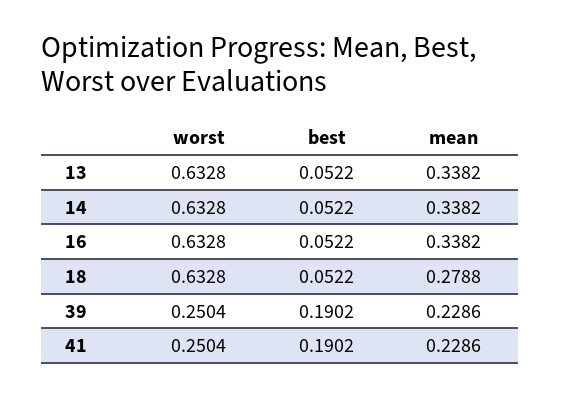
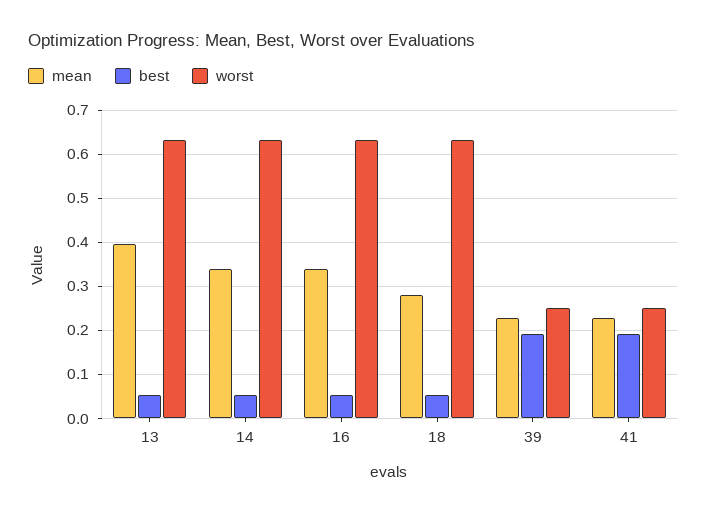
  {
    "worst": {
      "13": 0.6328,
      "14": 0.6328,
      "16": 0.6328,
      "18": 0.6328,
      "39": 0.2504,
      "41": 0.2504
    },
    "best": {
      "13": 0.0522,
      "14": 0.0522,
      "16": 0.0522,
      "18": 0.0522,
      "39": 0.1902,
      "41": 0.1902
    },
    "mean": {
-     "13": 0.3382,
+     "13": 0.4,
      "14": 0.3382,
      "16": 0.3382,
      "18": 0.2788,
      "39": 0.2286,
      "41": 0.2286
    }
  }

